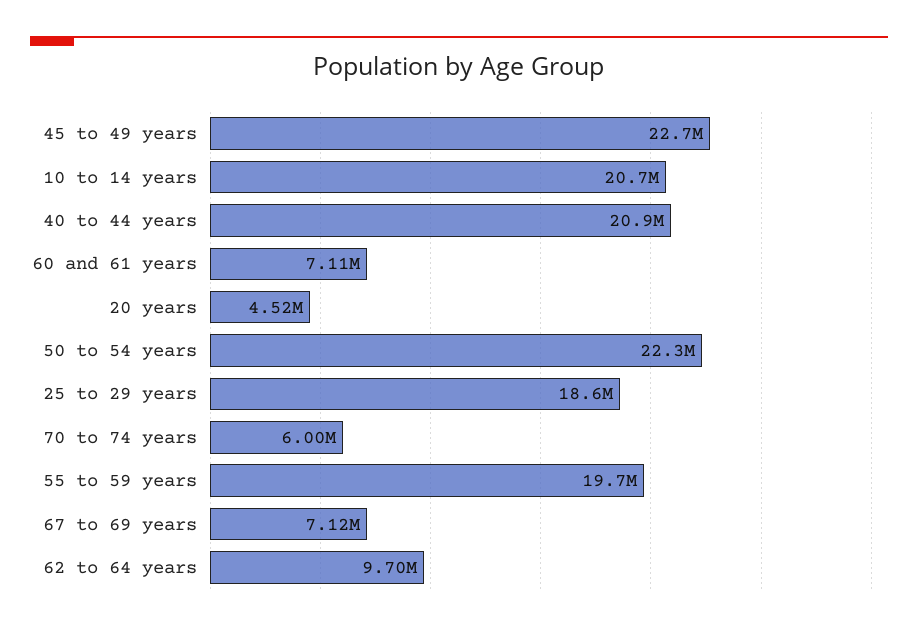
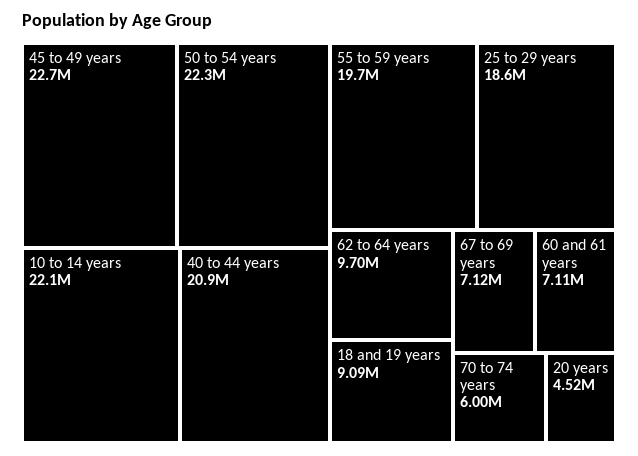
  {
    "45 to 49 years": 22700000,
-   "10 to 14 years": 20700000,
+   "10 to 14 years": 22100000,
    "40 to 44 years": 20900000,
    "60 and 61 years": 7110000,
    "20 years": 4520000,
    "50 to 54 years": 22300000,
    "25 to 29 years": 18600000,
    "70 to 74 years": 6000000,
    "55 to 59 years": 19700000,
    "67 to 69 years": 7120000,
-   "62 to 64 years": 9700000
+   "62 to 64 years": 9700000,
+   "18 and 19 years": 9090000
  }

